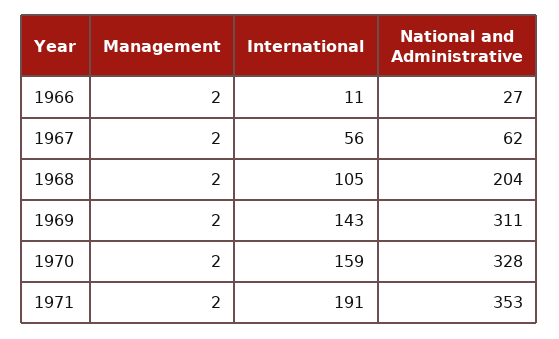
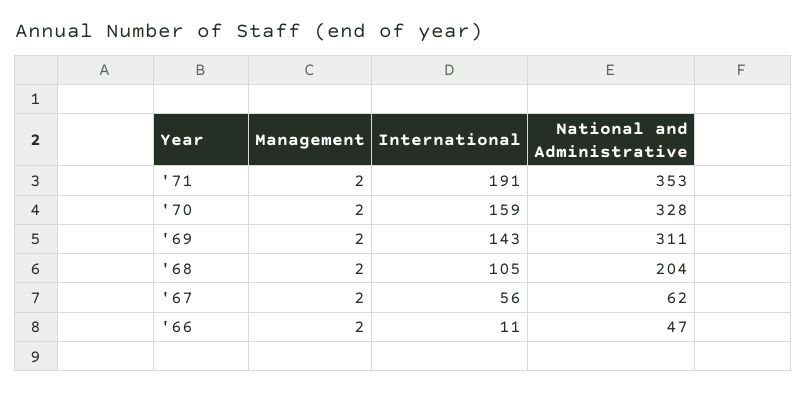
  {
    "Management": {
      "1966": 2,
      "1967": 2,
      "1968": 2,
      "1969": 2,
      "1970": 2,
      "1971": 2
    },
    "International": {
      "1966": 11,
      "1967": 56,
      "1968": 105,
      "1969": 143,
      "1970": 159,
      "1971": 191
    },
    "National and Administrative": {
-     "1966": 27,
+     "1966": 47,
      "1967": 62,
      "1968": 204,
      "1969": 311,
      "1970": 328,
      "1971": 353
    }
  }

